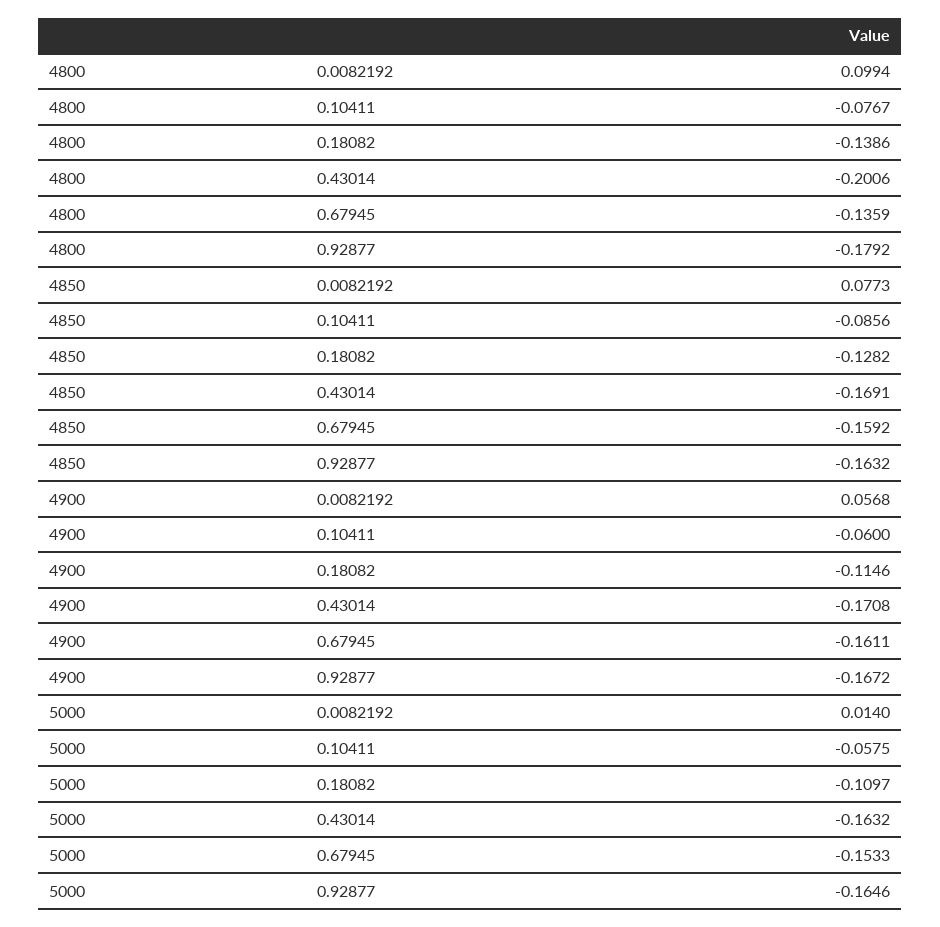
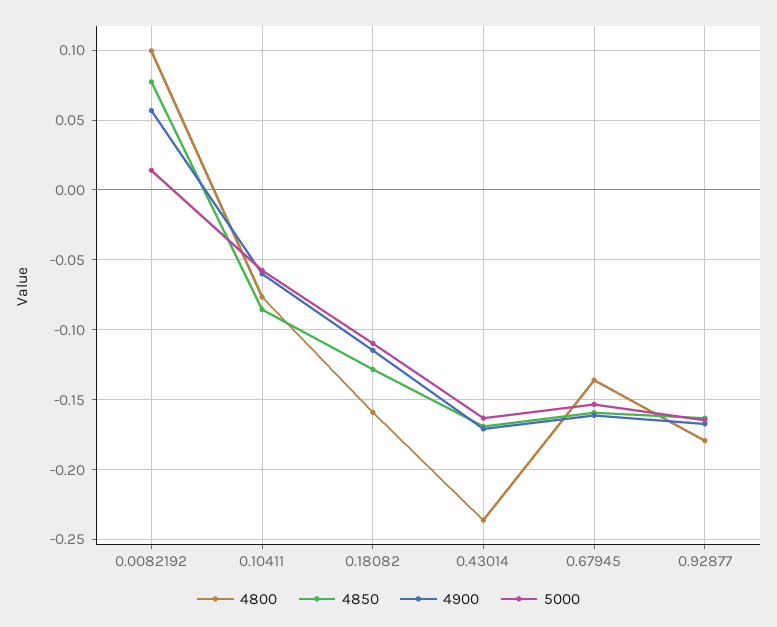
  {
    "4800": {
      "0.0082192": 0.0994,
      "0.10411": -0.0767,
-     "0.18082": -0.1386,
+     "0.18082": -0.16,
-     "0.43014": -0.2006,
+     "0.43014": -0.235,
      "0.67945": -0.1359,
      "0.92877": -0.1792
    },
    "4850": {
      "0.0082192": 0.0773,
      "0.10411": -0.0856,
      "0.18082": -0.1282,
      "0.43014": -0.1691,
      "0.67945": -0.1592,
      "0.92877": -0.1632
    },
    "4900": {
      "0.0082192": 0.0568,
      "0.10411": -0.06,
      "0.18082": -0.1146,
      "0.43014": -0.1708,
      "0.67945": -0.1611,
      "0.92877": -0.1672
    },
    "5000": {
      "0.0082192": 0.014,
      "0.10411": -0.0575,
      "0.18082": -0.1097,
      "0.43014": -0.1632,
      "0.67945": -0.1533,
      "0.92877": -0.1646
    }
  }

